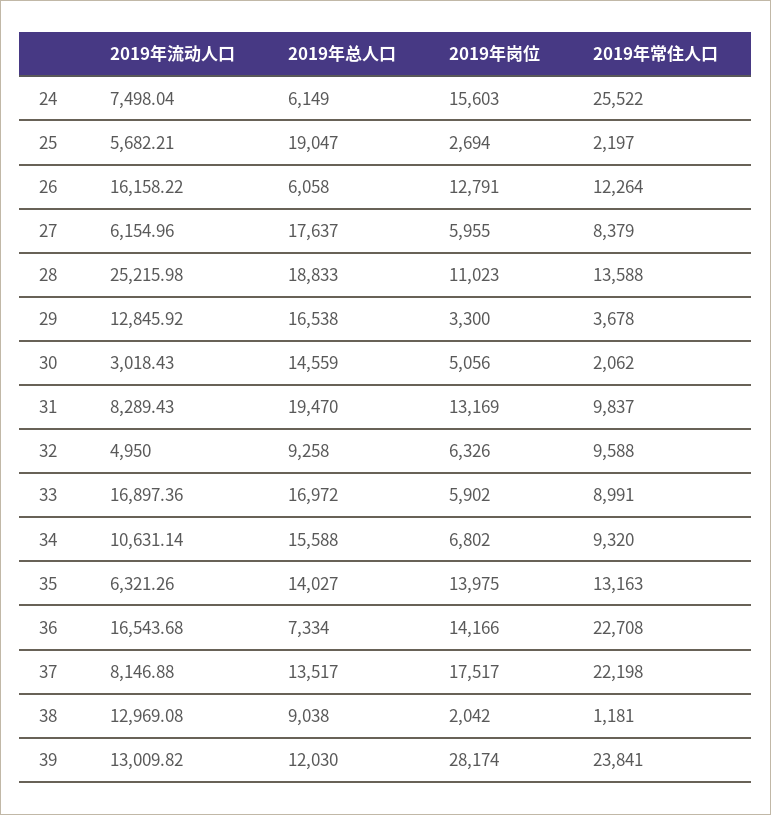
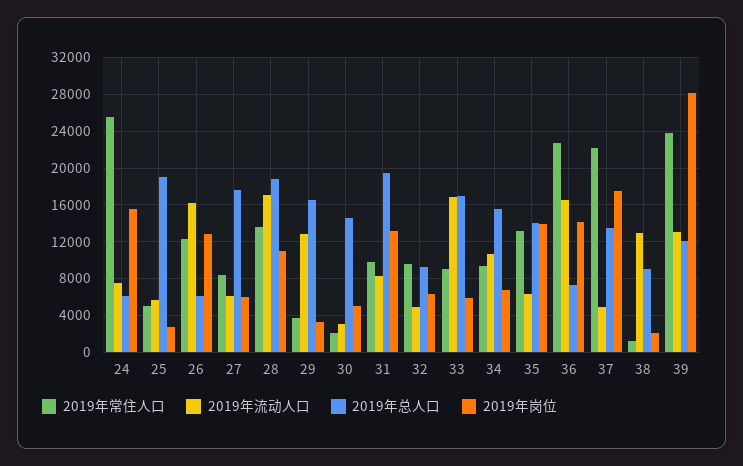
  {
    "2019年流动人口": {
      "24": 7498.04,
      "25": 5682.21,
      "26": 16158.22,
      "27": 6154.96,
-     "28": 25215.98,
+     "28": 17000,
      "29": 12845.92,
      "30": 3018.43,
      "31": 8289.43,
      "32": 4950,
      "33": 16897.36,
      "34": 10631.14,
      "35": 6321.26,
      "36": 16543.68,
-     "37": 8146.88,
+     "37": 5000,
      "38": 12969.08,
      "39": 13009.82
    },
    "2019年总人口": {
      "24": 6149,
      "25": 19047,
      "26": 6058,
      "27": 17637,
      "28": 18833,
      "29": 16538,
      "30": 14559,
      "31": 19470,
      "32": 9258,
      "33": 16972,
      "34": 15588,
      "35": 14027,
      "36": 7334,
      "37": 13517,
      "38": 9038,
      "39": 12030
    },
    "2019年岗位": {
      "24": 15603,
      "25": 2694,
      "26": 12791,
      "27": 5955,
      "28": 11023,
      "29": 3300,
      "30": 5056,
      "31": 13169,
      "32": 6326,
      "33": 5902,
      "34": 6802,
      "35": 13975,
      "36": 14166,
      "37": 17517,
      "38": 2042,
      "39": 28174
    },
    "2019年常住人口": {
      "24": 25522,
-     "25": 2197,
+     "25": 5000,
      "26": 12264,
      "27": 8379,
      "28": 13588,
      "29": 3678,
      "30": 2062,
      "31": 9837,
      "32": 9588,
      "33": 8991,
      "34": 9320,
      "35": 13163,
      "36": 22708,
      "37": 22198,
      "38": 1181,
      "39": 23841
    }
  }

